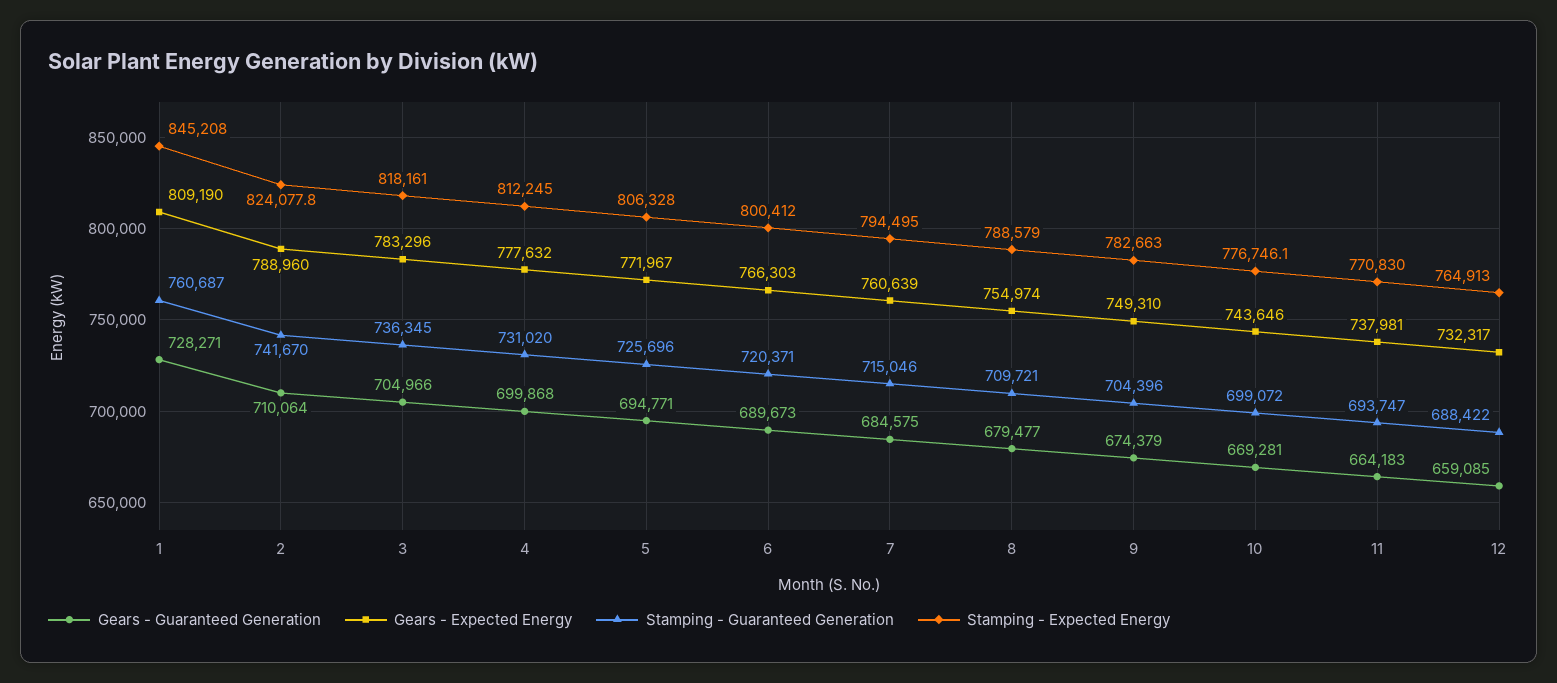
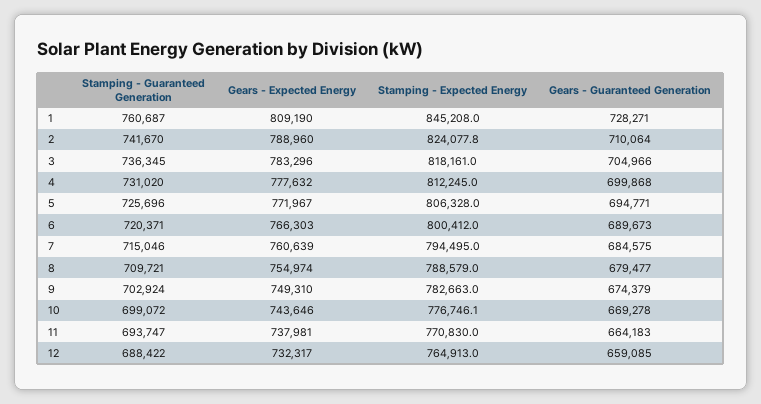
  {
    "Gears - Guaranteed Generation": {
      "1": 728271,
      "2": 710064,
      "3": 704966,
      "4": 699868,
      "5": 694771,
      "6": 689673,
      "7": 684575,
      "8": 679477,
      "9": 674379,
-     "10": 669281,
+     "10": 669278,
      "11": 664183,
      "12": 659085
    },
    "Gears - Expected Energy": {
      "1": 809190,
      "2": 788960,
      "3": 783296,
      "4": 777632,
      "5": 771967,
      "6": 766303,
      "7": 760639,
      "8": 754974,
      "9": 749310,
      "10": 743646,
      "11": 737981,
      "12": 732317
    },
    "Stamping - Guaranteed Generation": {
      "1": 760687,
      "2": 741670,
      "3": 736345,
      "4": 731020,
      "5": 725696,
      "6": 720371,
      "7": 715046,
      "8": 709721,
-     "9": 704396,
+     "9": 702924,
      "10": 699072,
      "11": 693747,
      "12": 688422
    },
    "Stamping - Expected Energy": {
      "1": 845208,
      "2": 824077.8,
      "3": 818161,
      "4": 812245,
      "5": 806328,
      "6": 800412,
      "7": 794495,
      "8": 788579,
      "9": 782663,
      "10": 776746.1,
      "11": 770830,
      "12": 764913
    }
  }

